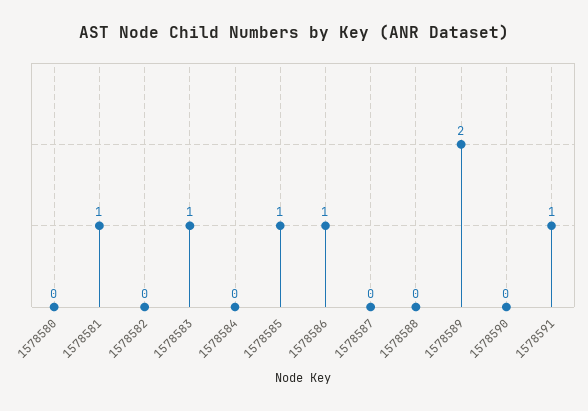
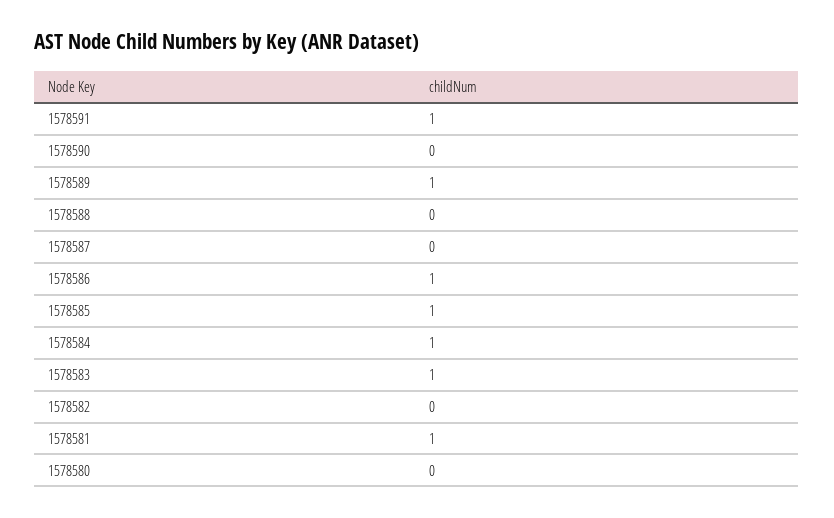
  {
    "1578580": 0,
    "1578581": 1,
    "1578582": 0,
    "1578583": 1,
-   "1578584": 0,
+   "1578584": 1,
    "1578585": 1,
    "1578586": 1,
    "1578587": 0,
    "1578588": 0,
-   "1578589": 2,
+   "1578589": 1,
    "1578590": 0,
    "1578591": 1
  }

